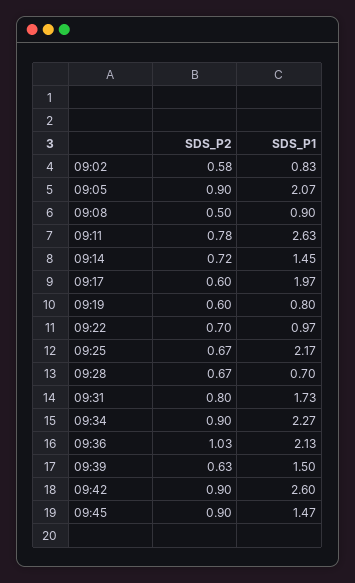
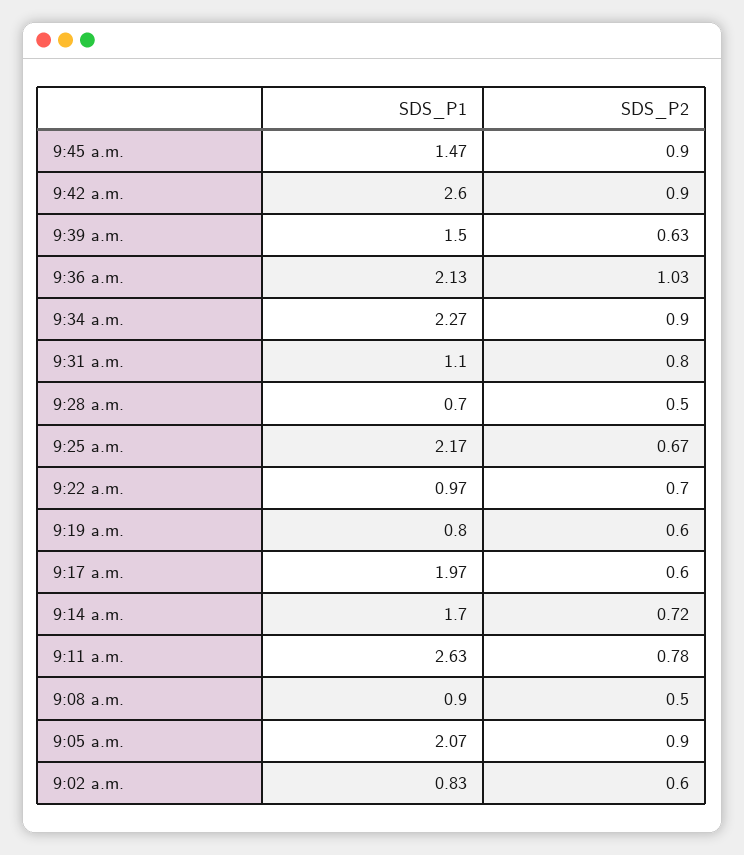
  {
    "SDS_P2": {
-     "09:02": 0.58,
+     "09:02": 0.6,
      "09:05": 0.9,
      "09:08": 0.5,
      "09:11": 0.78,
      "09:14": 0.72,
      "09:17": 0.6,
      "09:19": 0.6,
      "09:22": 0.7,
      "09:25": 0.67,
-     "09:28": 0.67,
+     "09:28": 0.5,
      "09:31": 0.8,
      "09:34": 0.9,
      "09:36": 1.03,
      "09:39": 0.63,
      "09:42": 0.9,
      "09:45": 0.9
    },
    "SDS_P1": {
      "09:02": 0.83,
      "09:05": 2.07,
      "09:08": 0.9,
      "09:11": 2.63,
-     "09:14": 1.45,
+     "09:14": 1.7,
      "09:17": 1.97,
      "09:19": 0.8,
      "09:22": 0.97,
      "09:25": 2.17,
      "09:28": 0.7,
-     "09:31": 1.73,
+     "09:31": 1.1,
      "09:34": 2.27,
      "09:36": 2.13,
      "09:39": 1.5,
      "09:42": 2.6,
      "09:45": 1.47
    }
  }

